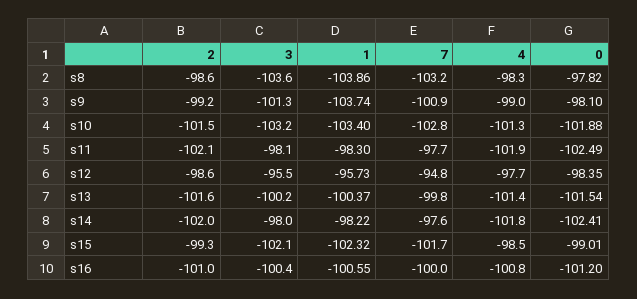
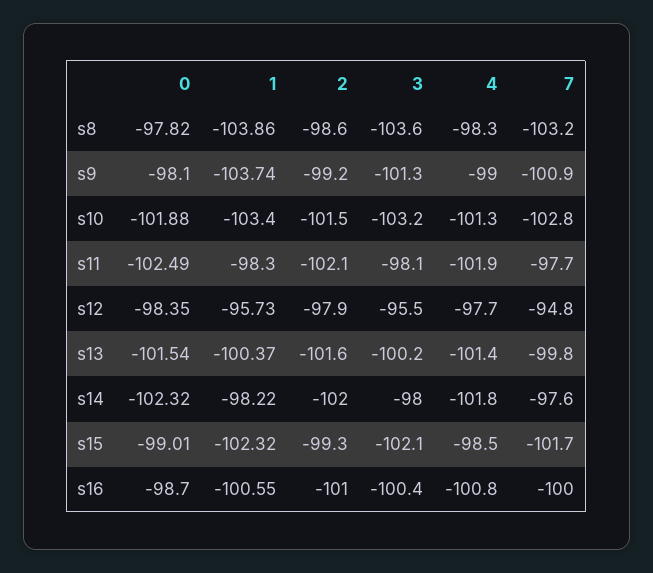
  {
    "2": {
      "s8": -98.6,
      "s9": -99.2,
      "s10": -101.5,
      "s11": -102.1,
-     "s12": -98.6,
+     "s12": -97.9,
      "s13": -101.6,
      "s14": -102,
      "s15": -99.3,
      "s16": -101
    },
    "3": {
      "s8": -103.6,
      "s9": -101.3,
      "s10": -103.2,
      "s11": -98.1,
      "s12": -95.5,
      "s13": -100.2,
      "s14": -98,
      "s15": -102.1,
      "s16": -100.4
    },
    "1": {
      "s8": -103.86,
      "s9": -103.74,
      "s10": -103.4,
      "s11": -98.3,
      "s12": -95.73,
      "s13": -100.37,
      "s14": -98.22,
      "s15": -102.32,
      "s16": -100.55
    },
    "7": {
      "s8": -103.2,
      "s9": -100.9,
      "s10": -102.8,
      "s11": -97.7,
      "s12": -94.8,
      "s13": -99.8,
      "s14": -97.6,
      "s15": -101.7,
      "s16": -100
    },
    "4": {
      "s8": -98.3,
      "s9": -99,
      "s10": -101.3,
      "s11": -101.9,
      "s12": -97.7,
      "s13": -101.4,
      "s14": -101.8,
      "s15": -98.5,
      "s16": -100.8
    },
    "0": {
      "s8": -97.82,
      "s9": -98.1,
      "s10": -101.88,
      "s11": -102.49,
      "s12": -98.35,
      "s13": -101.54,
-     "s14": -102.41,
+     "s14": -102.32,
      "s15": -99.01,
-     "s16": -101.2
+     "s16": -98.7
    }
  }

